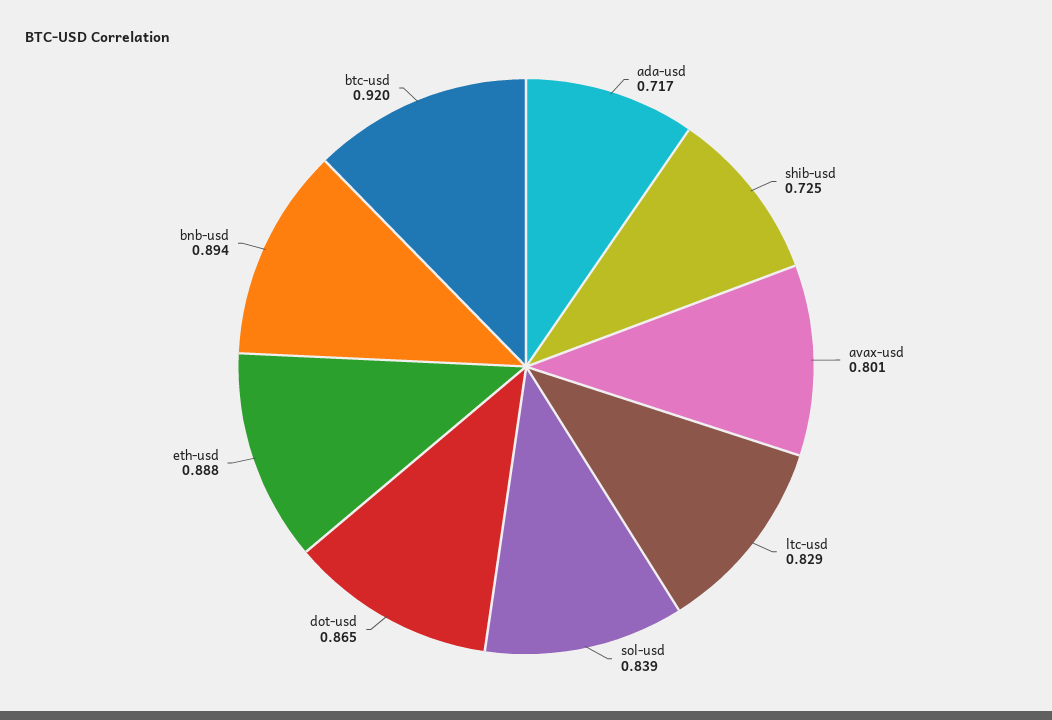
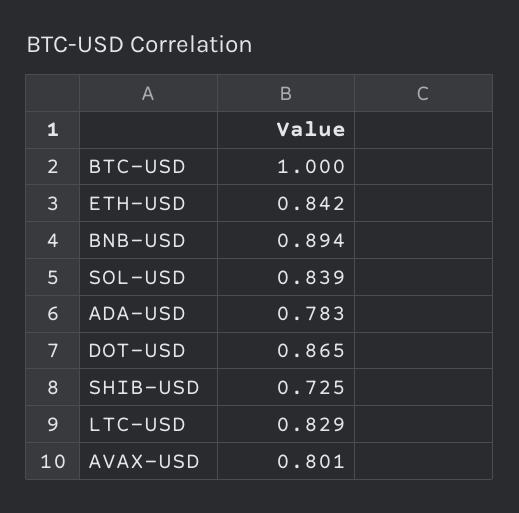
  {
-   "ada-usd": 0.717,
+   "ada-usd": 0.783,
    "shib-usd": 0.725,
    "avax-usd": 0.801,
    "ltc-usd": 0.829,
    "sol-usd": 0.839,
    "dot-usd": 0.865,
-   "eth-usd": 0.888,
+   "eth-usd": 0.842,
    "bnb-usd": 0.894,
-   "btc-usd": 0.92
+   "btc-usd": 1
  }

